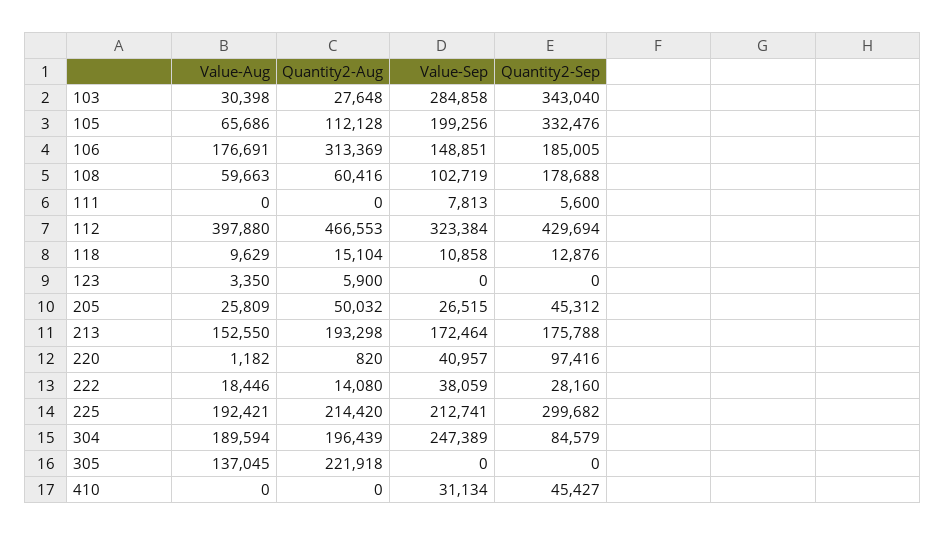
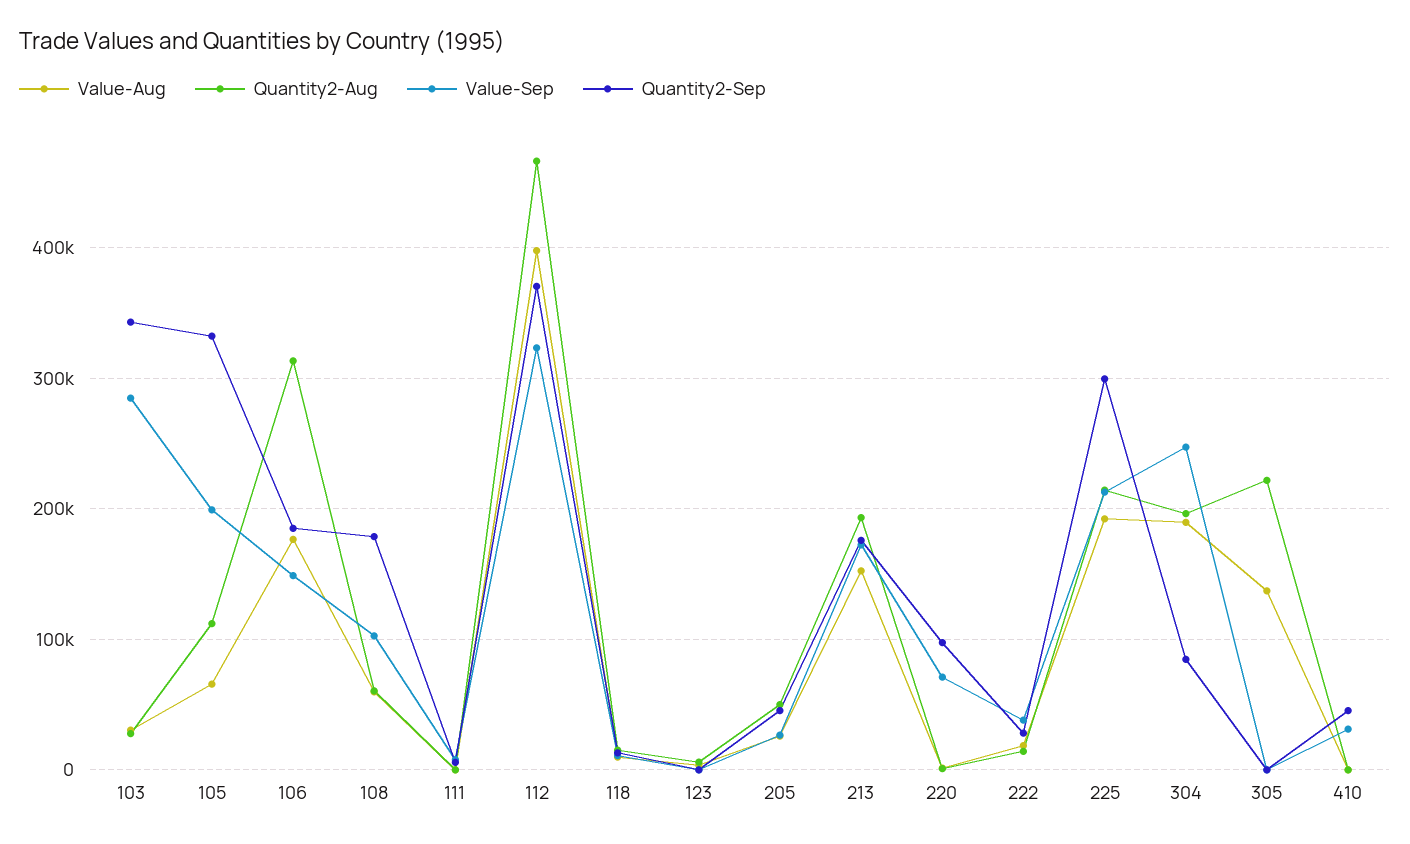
  {
    "Value-Aug": {
      "103": 30398,
      "105": 65686,
      "106": 176691,
      "108": 59663,
      "111": 0,
      "112": 397880,
      "118": 9629,
      "123": 3350,
      "205": 25809,
      "213": 152550,
      "220": 1182,
      "222": 18446,
      "225": 192421,
      "304": 189594,
      "305": 137045,
      "410": 0
    },
    "Quantity2-Aug": {
      "103": 27648,
      "105": 112128,
      "106": 313369,
      "108": 60416,
      "111": 0,
      "112": 466553,
      "118": 15104,
      "123": 5900,
      "205": 50032,
      "213": 193298,
      "220": 820,
      "222": 14080,
      "225": 214420,
      "304": 196439,
      "305": 221918,
      "410": 0
    },
    "Value-Sep": {
      "103": 284858,
      "105": 199256,
      "106": 148851,
      "108": 102719,
      "111": 7813,
      "112": 323384,
      "118": 10858,
      "123": 0,
      "205": 26515,
      "213": 172464,
-     "220": 40957,
+     "220": 70000,
      "222": 38059,
      "225": 212741,
      "304": 247389,
      "305": 0,
      "410": 31134
    },
    "Quantity2-Sep": {
      "103": 343040,
      "105": 332476,
      "106": 185005,
      "108": 178688,
      "111": 5600,
-     "112": 429694,
+     "112": 370000,
      "118": 12876,
      "123": 0,
      "205": 45312,
      "213": 175788,
      "220": 97416,
      "222": 28160,
      "225": 299682,
      "304": 84579,
      "305": 0,
      "410": 45427
    }
  }

